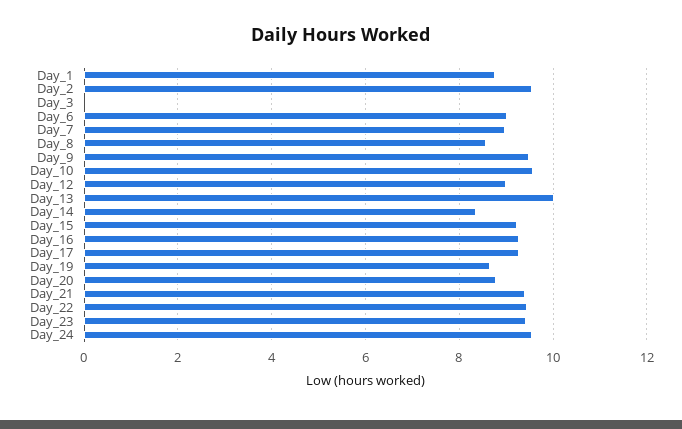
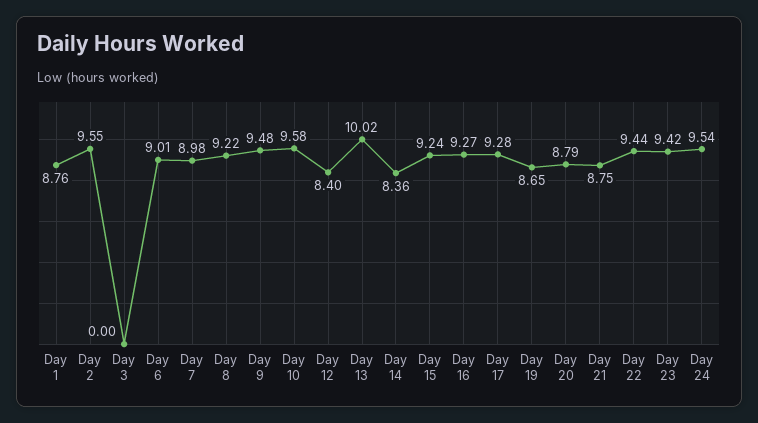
  {
    "Day_1": 8.76,
    "Day_2": 9.55,
    "Day_3": 0,
    "Day_6": 9.01,
    "Day_7": 8.98,
-   "Day_8": 8.6,
+   "Day_8": 9.22,
    "Day_9": 9.48,
    "Day_10": 9.58,
-   "Day_12": 9,
+   "Day_12": 8.4,
    "Day_13": 10.02,
    "Day_14": 8.36,
    "Day_15": 9.24,
    "Day_16": 9.27,
    "Day_17": 9.28,
    "Day_19": 8.65,
    "Day_20": 8.79,
-   "Day_21": 9.4,
+   "Day_21": 8.75,
    "Day_22": 9.44,
    "Day_23": 9.42,
    "Day_24": 9.54
  }

